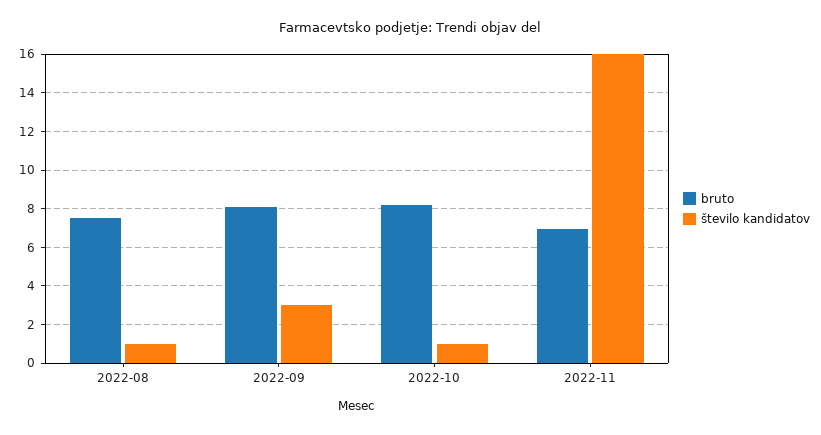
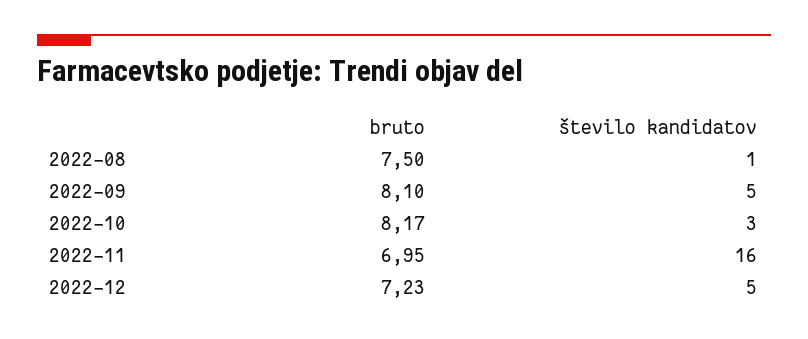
  {
    "bruto": {
      "2022-08": 7.5,
      "2022-09": 8.1,
      "2022-10": 8.17,
-     "2022-11": 6.95
+     "2022-11": 6.95,
+     "2022-12": 7.23
    },
    "število kandidatov": {
      "2022-08": 1,
-     "2022-09": 3,
+     "2022-09": 5,
-     "2022-10": 1,
+     "2022-10": 3,
-     "2022-11": 16
+     "2022-11": 16,
+     "2022-12": 5
    }
  }

